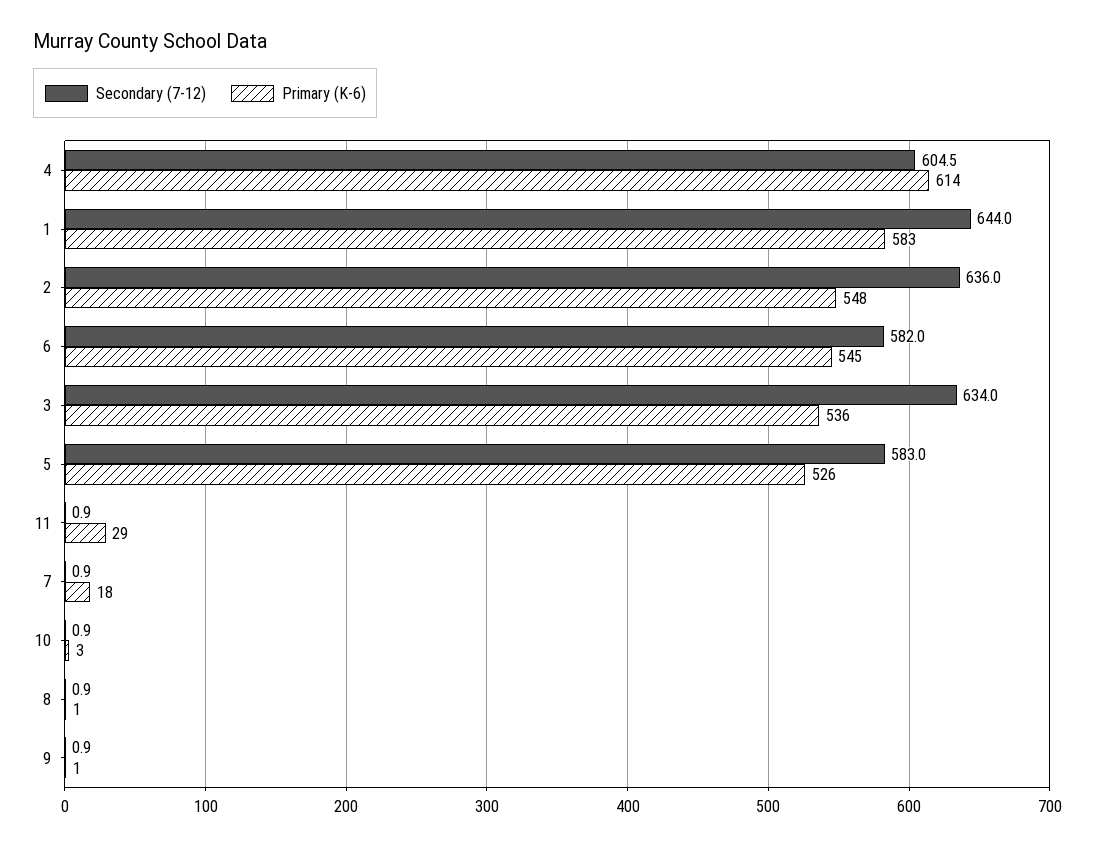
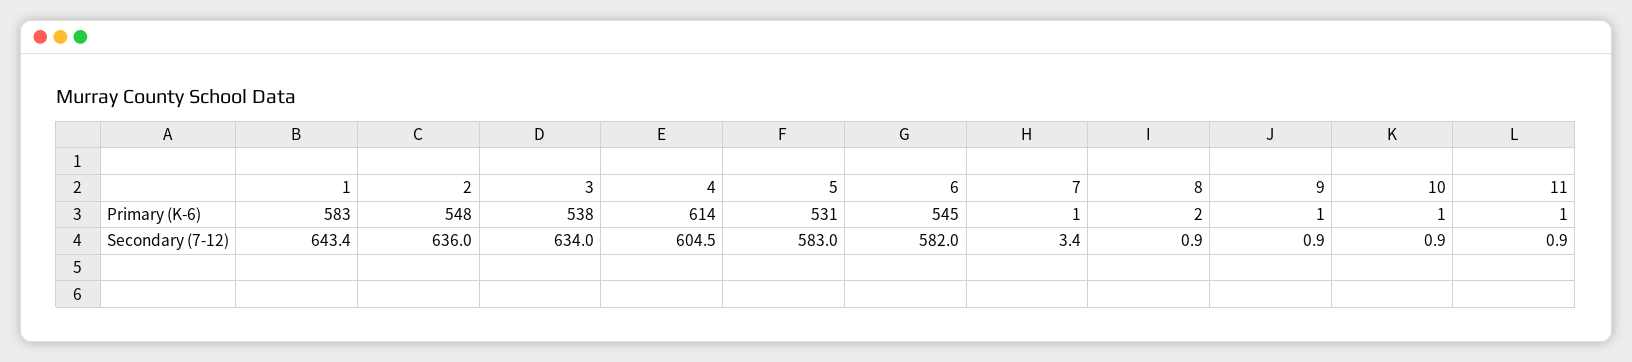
  {
    "Secondary (7-12)": {
      "4": 604.5,
-     "1": 644,
+     "1": 643.4,
      "2": 636,
      "6": 582,
      "3": 634,
      "5": 583,
      "11": 0.9,
-     "7": 0.9,
+     "7": 3.4,
      "10": 0.9,
      "8": 0.9,
      "9": 0.9
    },
    "Primary (K-6)": {
      "4": 614,
      "1": 583,
      "2": 548,
      "6": 545,
-     "3": 536,
+     "3": 538,
-     "5": 526,
+     "5": 531,
-     "11": 29,
+     "11": 1,
-     "7": 18,
+     "7": 1,
-     "10": 3,
+     "10": 1,
-     "8": 1,
+     "8": 2,
      "9": 1
    }
  }

